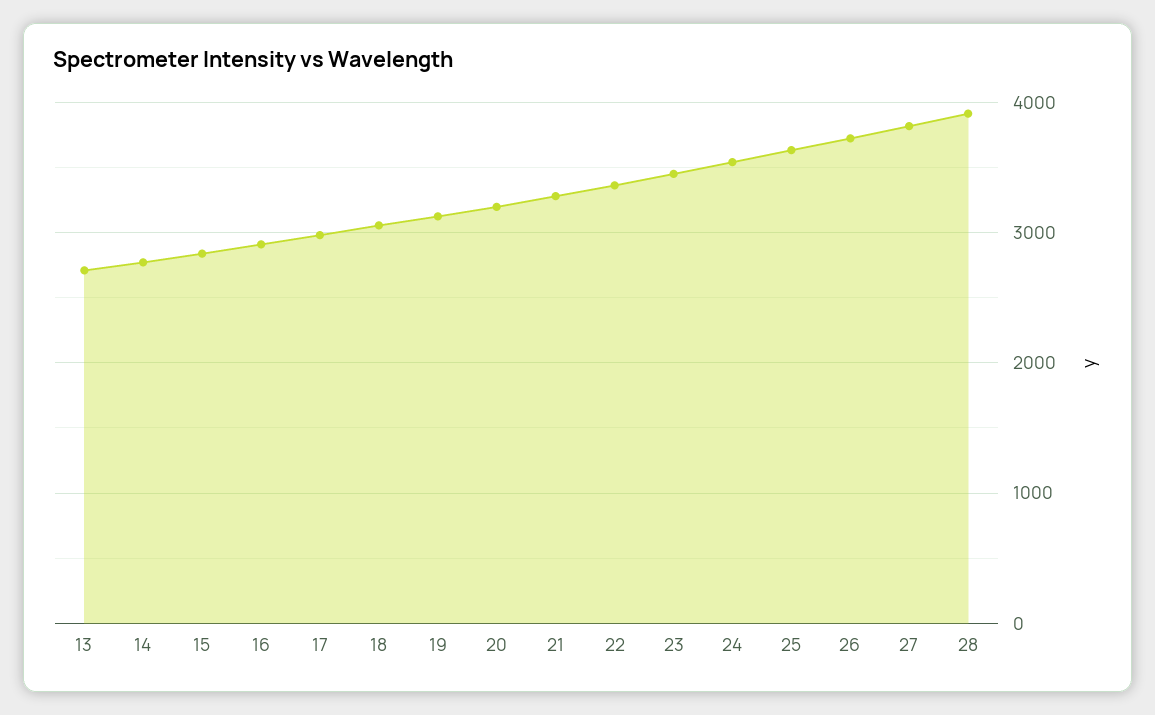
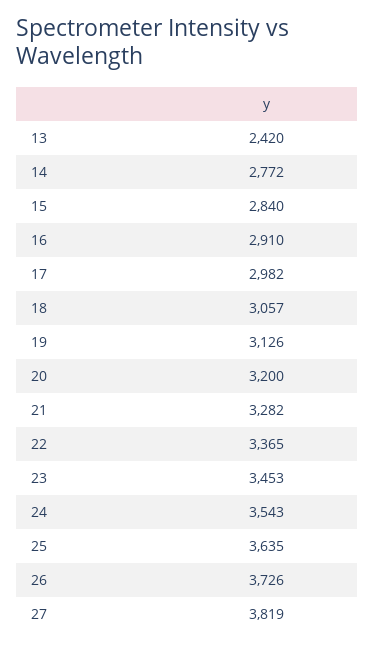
  {
-   "13": 2700,
+   "13": 2420,
    "14": 2772,
    "15": 2840,
    "16": 2910,
    "17": 2982,
    "18": 3057,
    "19": 3126,
    "20": 3200,
    "21": 3282,
    "22": 3365,
    "23": 3453,
    "24": 3543,
    "25": 3635,
    "26": 3726,
-   "27": 3819,
+   "27": 3819
-   "28": 3900
  }

